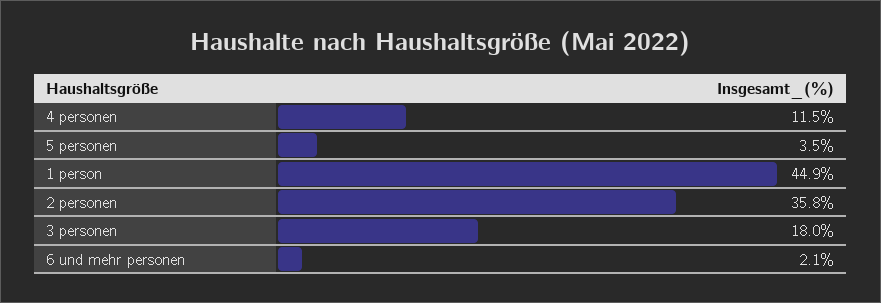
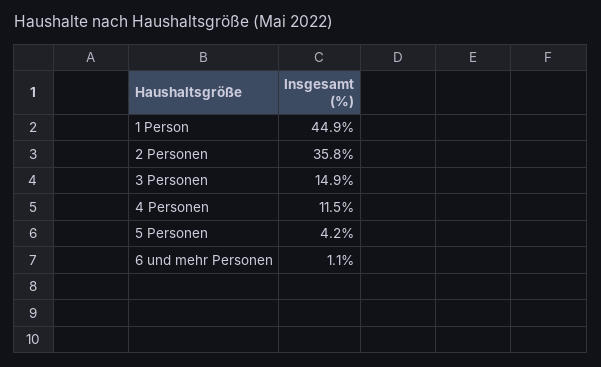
  {
    "4 personen": 11.5,
-   "5 personen": 3.5,
+   "5 personen": 4.2,
    "1 person": 44.9,
    "2 personen": 35.8,
-   "3 personen": 18,
+   "3 personen": 14.9,
-   "6 und mehr personen": 2.1
+   "6 und mehr personen": 1.1
  }

